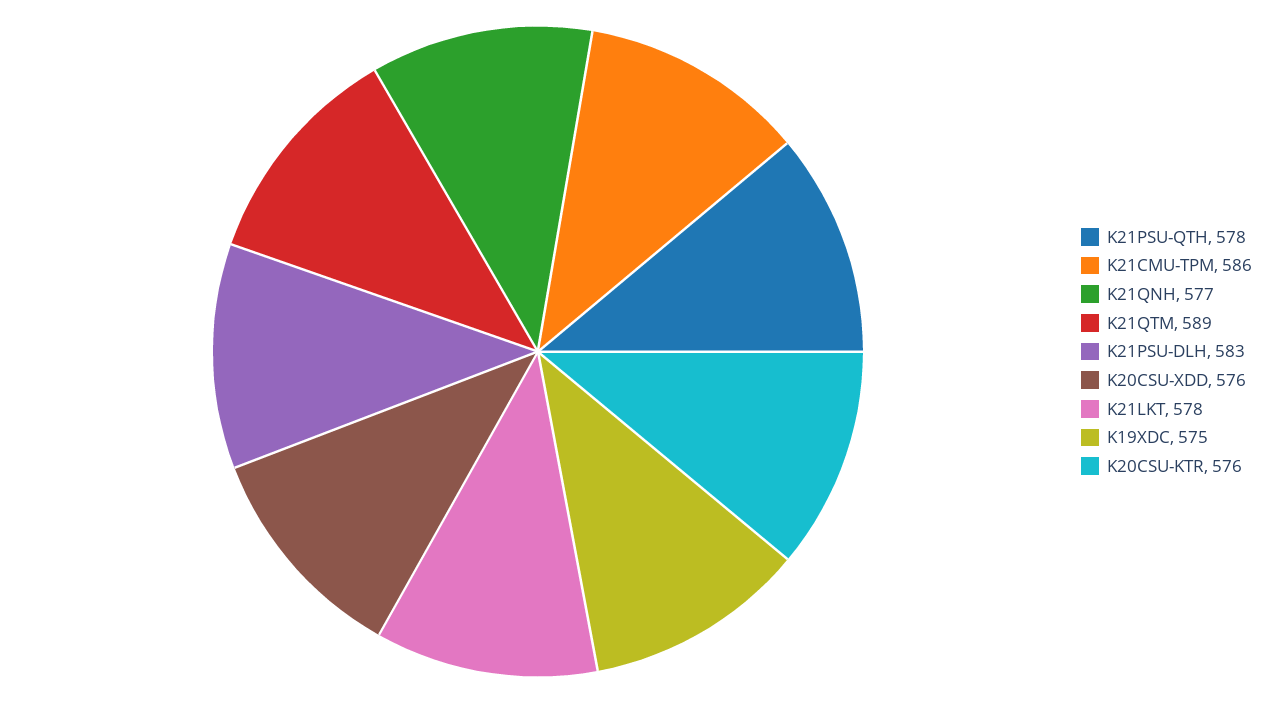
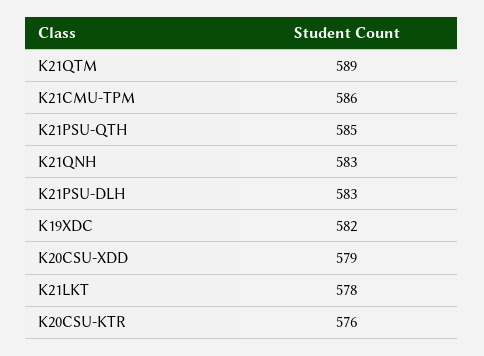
  {
-   "K21PSU-QTH": 578,
+   "K21PSU-QTH": 585,
    "K21CMU-TPM": 586,
-   "K21QNH": 577,
+   "K21QNH": 583,
    "K21QTM": 589,
    "K21PSU-DLH": 583,
-   "K20CSU-XDD": 576,
+   "K20CSU-XDD": 579,
    "K21LKT": 578,
-   "K19XDC": 575,
+   "K19XDC": 582,
    "K20CSU-KTR": 576
  }

